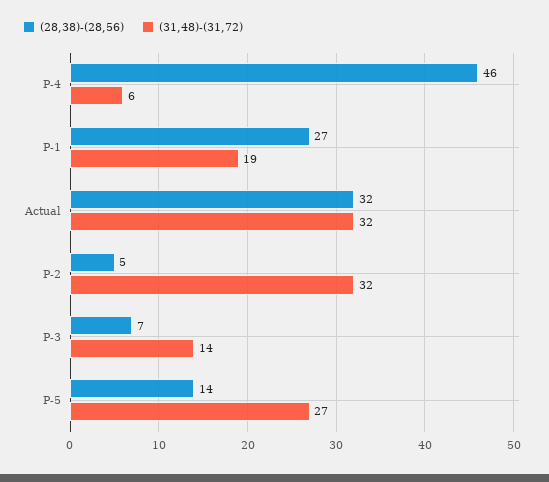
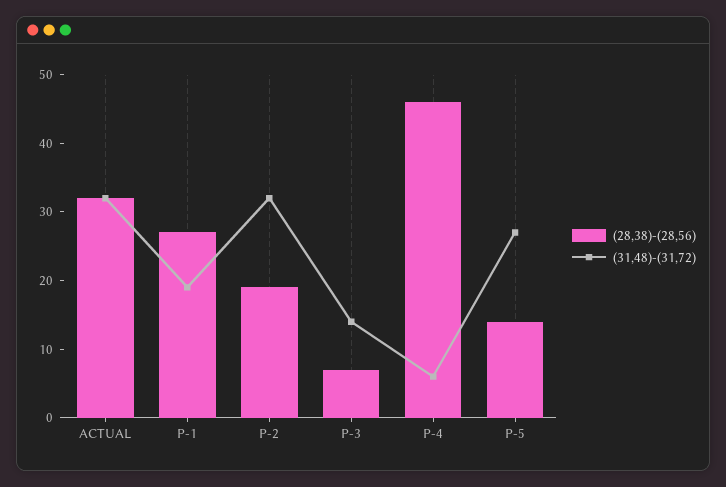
  {
    "(28,38)-(28,56)": {
      "P-4": 46,
      "P-1": 27,
      "Actual": 32,
-     "P-2": 5,
+     "P-2": 20,
      "P-3": 7,
      "P-5": 14
    },
    "(31,48)-(31,72)": {
      "P-4": 6,
      "P-1": 19,
      "Actual": 32,
      "P-2": 32,
      "P-3": 14,
      "P-5": 27
    }
  }

